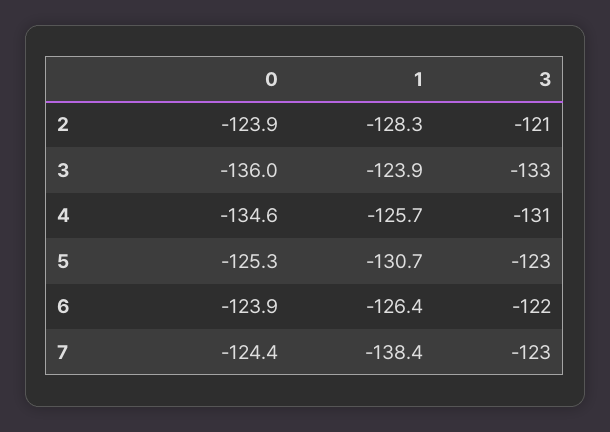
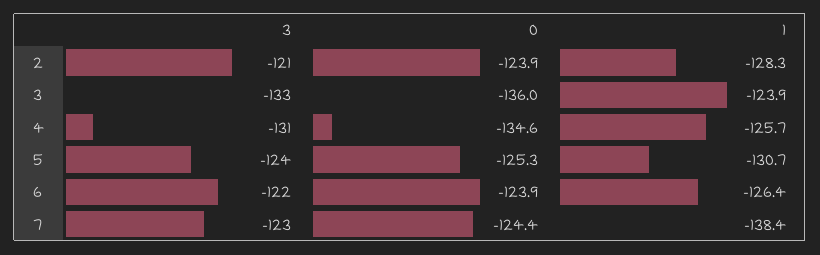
  {
    "0": {
      "2": -123.9,
      "3": -136,
      "4": -134.6,
      "5": -125.3,
      "6": -123.9,
      "7": -124.4
    },
    "1": {
      "2": -128.3,
      "3": -123.9,
      "4": -125.7,
      "5": -130.7,
      "6": -126.4,
      "7": -138.4
    },
    "3": {
      "2": -121,
      "3": -133,
      "4": -131,
-     "5": -123,
+     "5": -124,
      "6": -122,
      "7": -123
    }
  }

